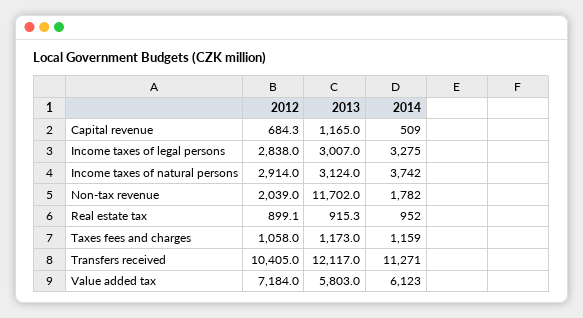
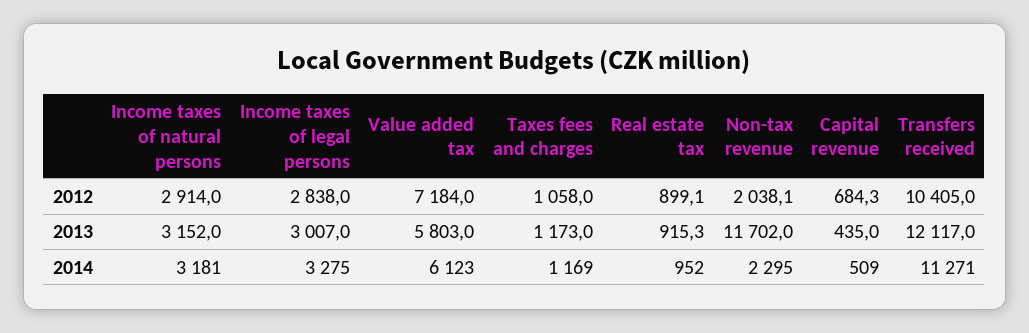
  {
    "2012": {
      "Capital revenue": 684.3,
      "Income taxes of legal persons": 2838,
      "Income taxes of natural persons": 2914,
-     "Non-tax revenue": 2039,
+     "Non-tax revenue": 2038.1,
      "Real estate tax": 899.1,
      "Taxes fees and charges": 1058,
      "Transfers received": 10405,
      "Value added tax": 7184
    },
    "2013": {
-     "Capital revenue": 1165,
+     "Capital revenue": 435,
      "Income taxes of legal persons": 3007,
-     "Income taxes of natural persons": 3124,
+     "Income taxes of natural persons": 3152,
      "Non-tax revenue": 11702,
      "Real estate tax": 915.3,
      "Taxes fees and charges": 1173,
      "Transfers received": 12117,
      "Value added tax": 5803
    },
    "2014": {
      "Capital revenue": 509,
      "Income taxes of legal persons": 3275,
-     "Income taxes of natural persons": 3742,
+     "Income taxes of natural persons": 3181,
-     "Non-tax revenue": 1782,
+     "Non-tax revenue": 2295,
      "Real estate tax": 952,
-     "Taxes fees and charges": 1159,
+     "Taxes fees and charges": 1169,
      "Transfers received": 11271,
      "Value added tax": 6123
    }
  }

